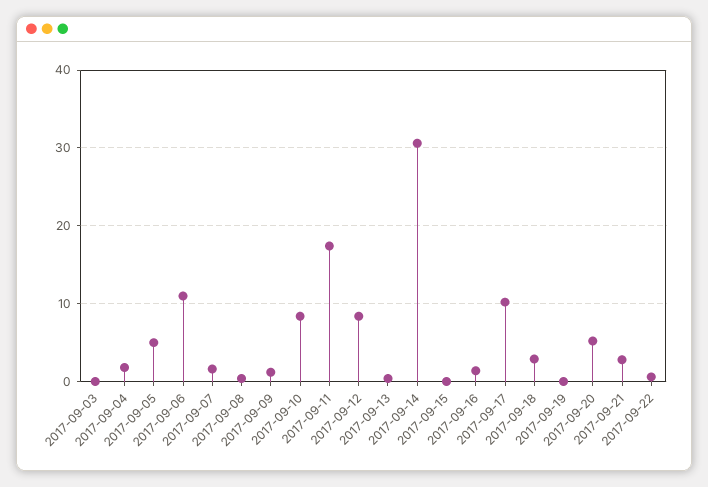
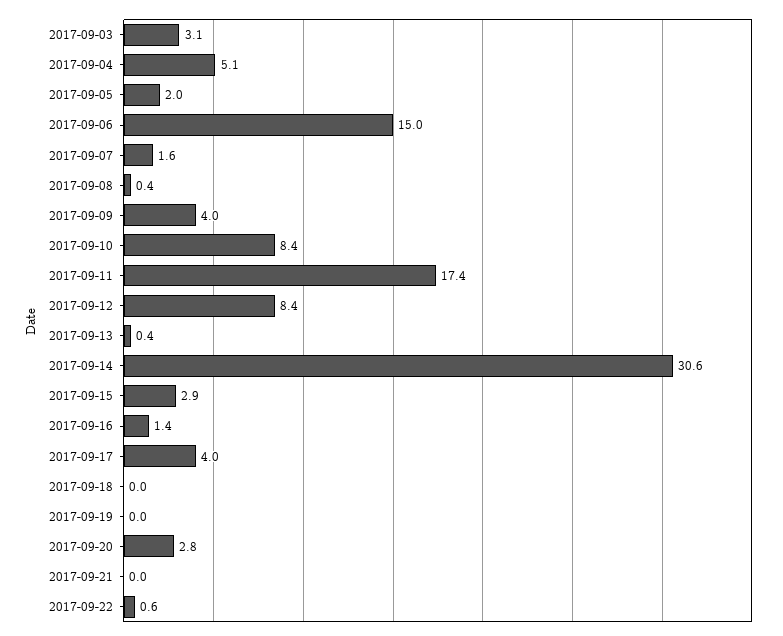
  {
-   "2017-09-03": 0,
+   "2017-09-03": 3.1,
-   "2017-09-04": 2,
+   "2017-09-04": 5.1,
-   "2017-09-05": 5,
+   "2017-09-05": 2,
-   "2017-09-06": 11,
+   "2017-09-06": 15,
    "2017-09-07": 1.6,
    "2017-09-08": 0.4,
-   "2017-09-09": 1,
+   "2017-09-09": 4,
    "2017-09-10": 8.4,
    "2017-09-11": 17.4,
    "2017-09-12": 8.4,
    "2017-09-13": 0.4,
    "2017-09-14": 30.6,
-   "2017-09-15": 0,
+   "2017-09-15": 2.9,
    "2017-09-16": 1.4,
-   "2017-09-17": 10,
+   "2017-09-17": 4,
-   "2017-09-18": 3,
+   "2017-09-18": 0,
    "2017-09-19": 0,
-   "2017-09-20": 5,
+   "2017-09-20": 2.8,
-   "2017-09-21": 3,
+   "2017-09-21": 0,
    "2017-09-22": 0.6
  }

